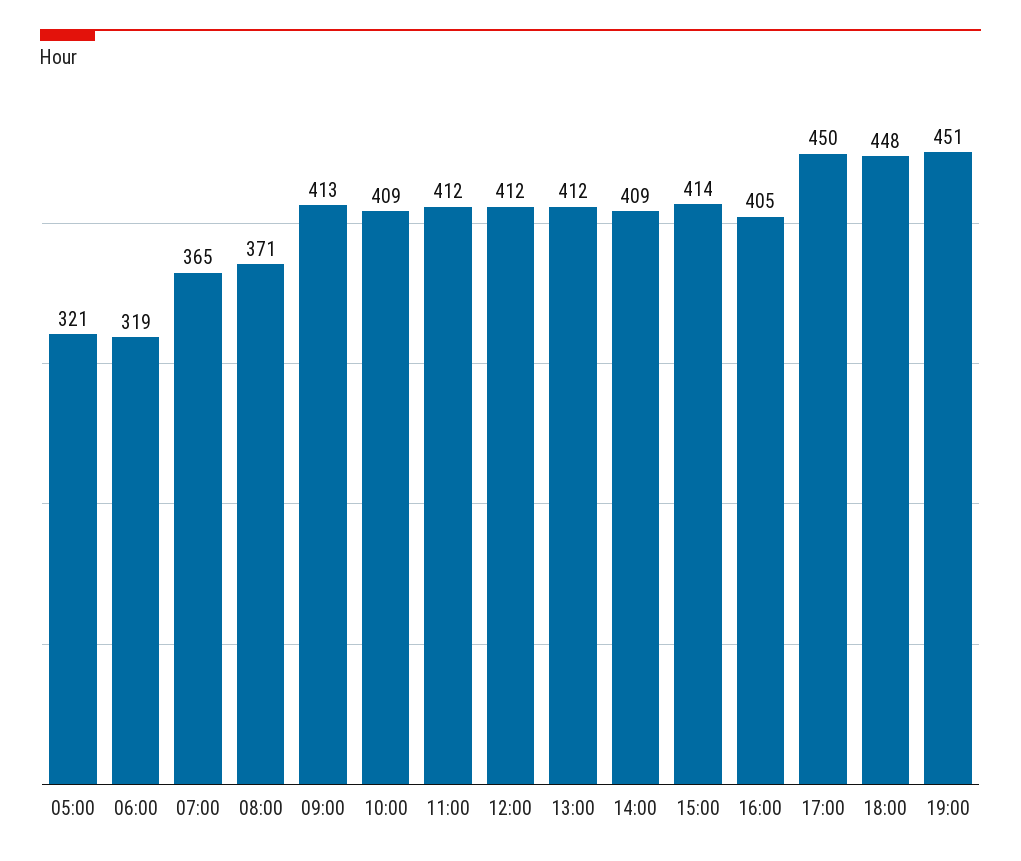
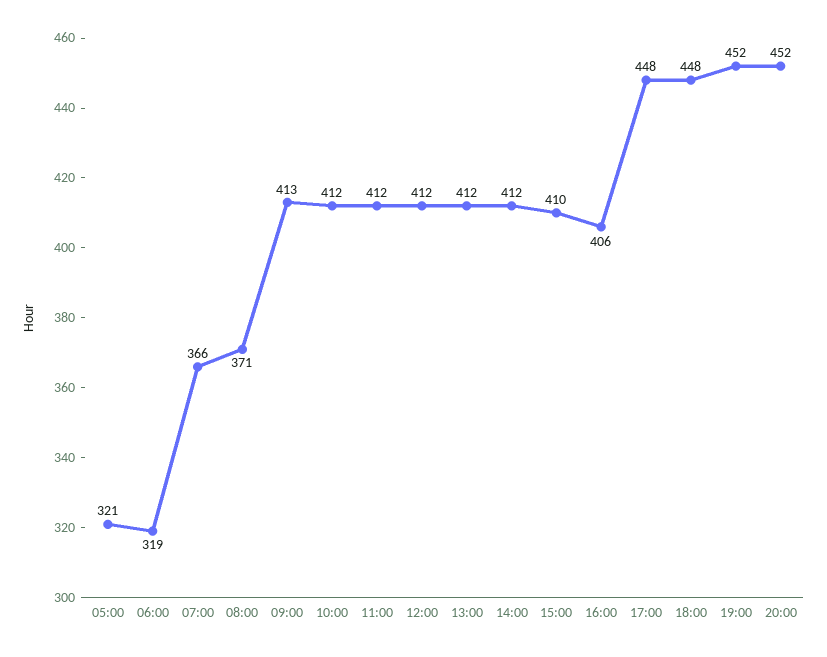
  {
    "05:00": 321,
    "06:00": 319,
-   "07:00": 365,
+   "07:00": 366,
    "08:00": 371,
    "09:00": 413,
-   "10:00": 409,
+   "10:00": 412,
    "11:00": 412,
    "12:00": 412,
    "13:00": 412,
-   "14:00": 409,
+   "14:00": 412,
-   "15:00": 414,
+   "15:00": 410,
-   "16:00": 405,
+   "16:00": 406,
-   "17:00": 450,
+   "17:00": 448,
    "18:00": 448,
-   "19:00": 451
+   "19:00": 452,
+   "20:00": 452
  }

